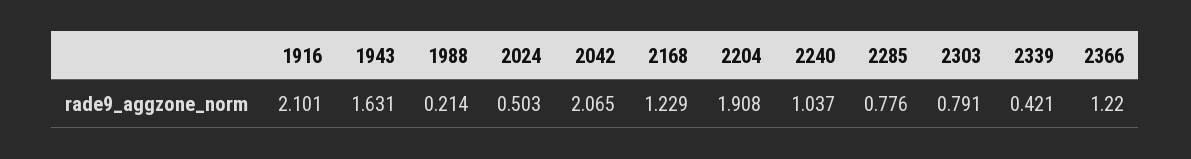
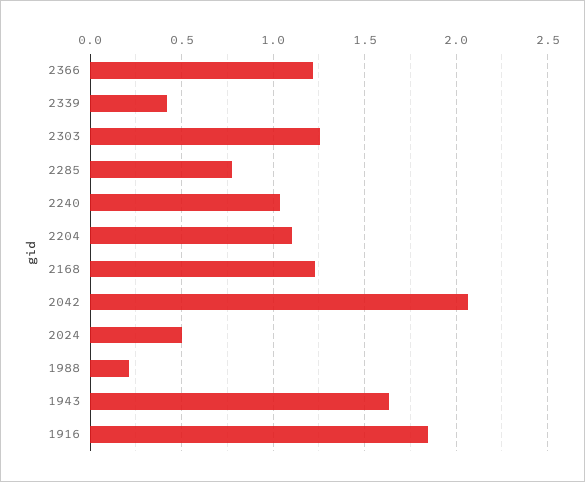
  {
-   "1916": 2.101,
+   "1916": 1.85,
    "1943": 1.631,
    "1988": 0.214,
    "2024": 0.503,
    "2042": 2.065,
    "2168": 1.229,
-   "2204": 1.908,
+   "2204": 1.1,
    "2240": 1.037,
    "2285": 0.776,
-   "2303": 0.791,
+   "2303": 1.25,
    "2339": 0.421,
    "2366": 1.22
  }

